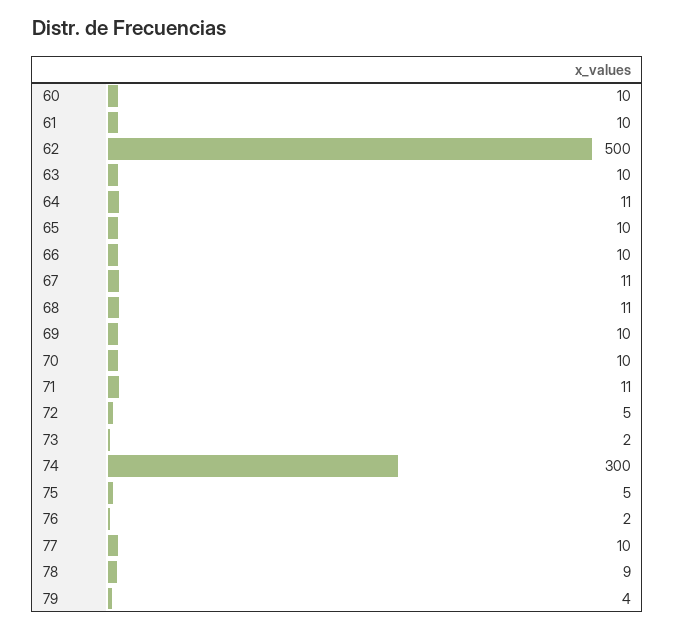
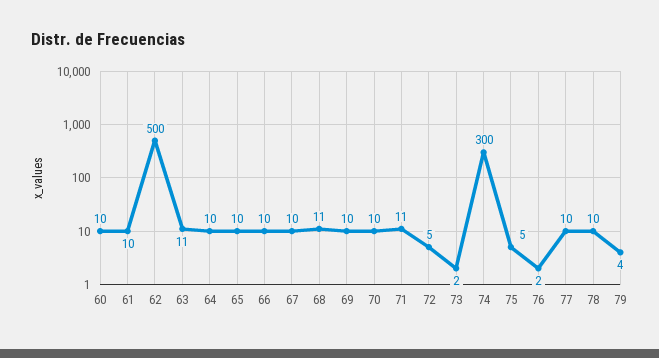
  {
    "60": 10,
    "61": 10,
    "62": 500,
-   "63": 10,
+   "63": 11,
-   "64": 11,
+   "64": 10,
    "65": 10,
    "66": 10,
-   "67": 11,
+   "67": 10,
    "68": 11,
    "69": 10,
    "70": 10,
    "71": 11,
    "72": 5,
    "73": 2,
    "74": 300,
    "75": 5,
    "76": 2,
    "77": 10,
-   "78": 9,
+   "78": 10,
    "79": 4
  }

